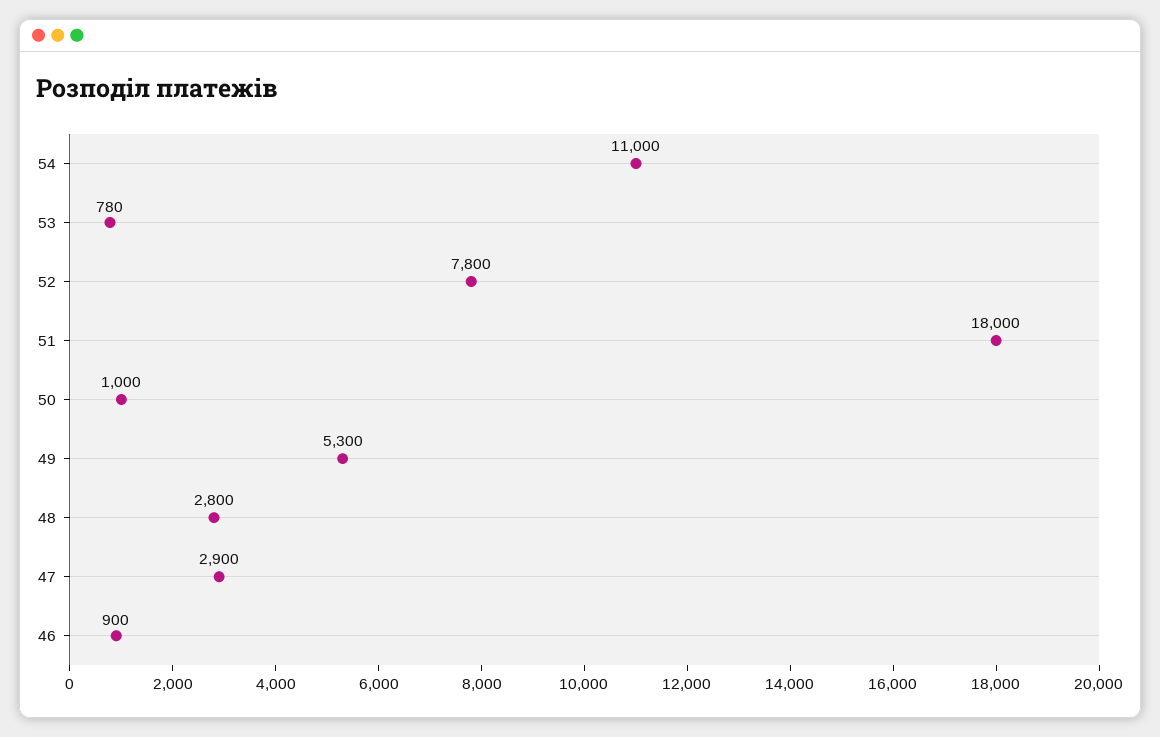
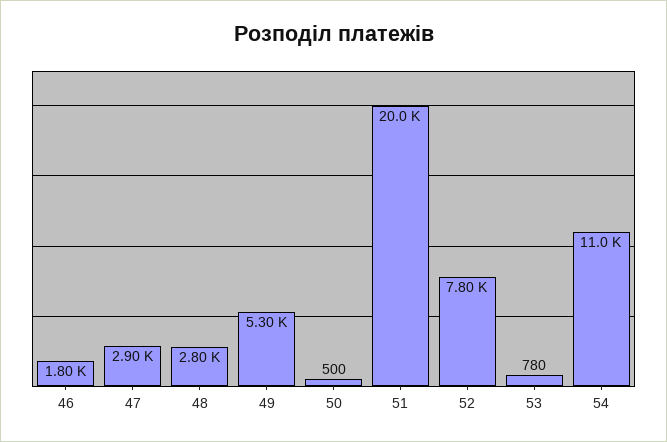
  {
    "54": 11000,
    "53": 780,
    "52": 7800,
-   "51": 18000,
+   "51": 20000,
-   "50": 1000,
+   "50": 500,
    "49": 5300,
    "48": 2800,
    "47": 2900,
-   "46": 900
+   "46": 1800
  }

